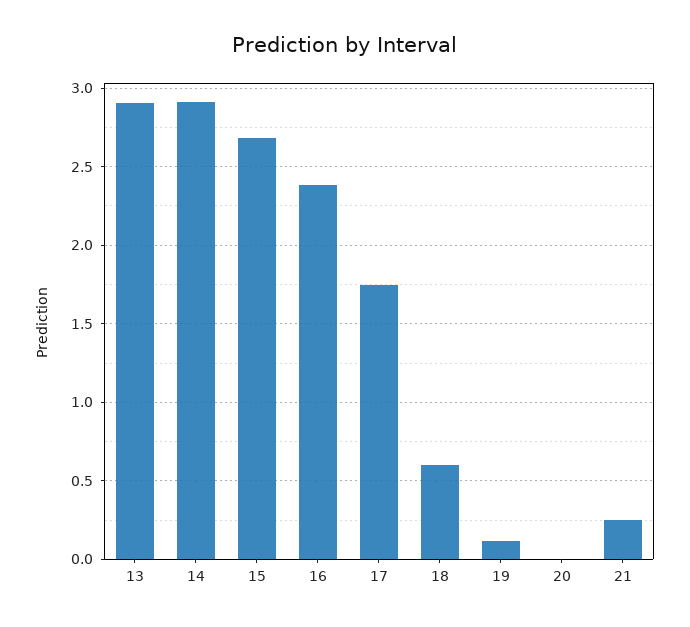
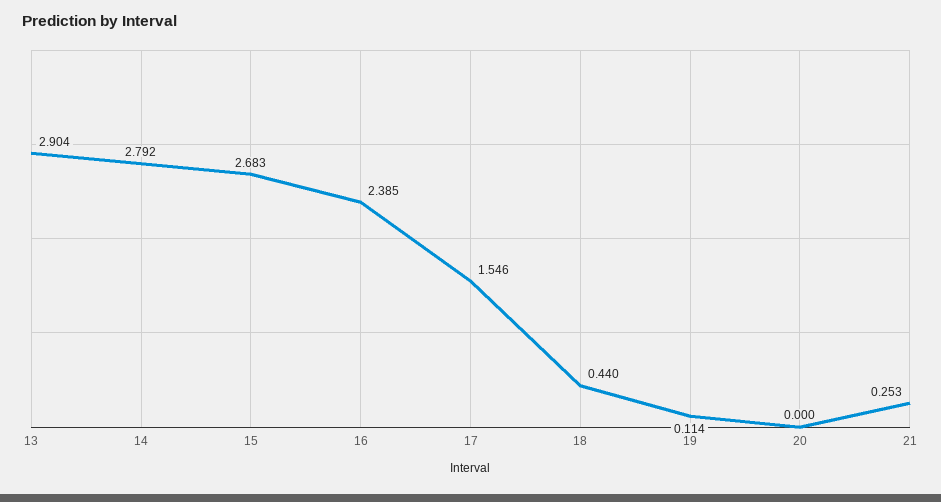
  {
    "13": 2.904,
-   "14": 2.9,
+   "14": 2.792,
    "15": 2.683,
    "16": 2.385,
-   "17": 1.75,
+   "17": 1.546,
-   "18": 0.6,
+   "18": 0.44,
    "19": 0.114,
    "20": 0,
    "21": 0.253
  }

